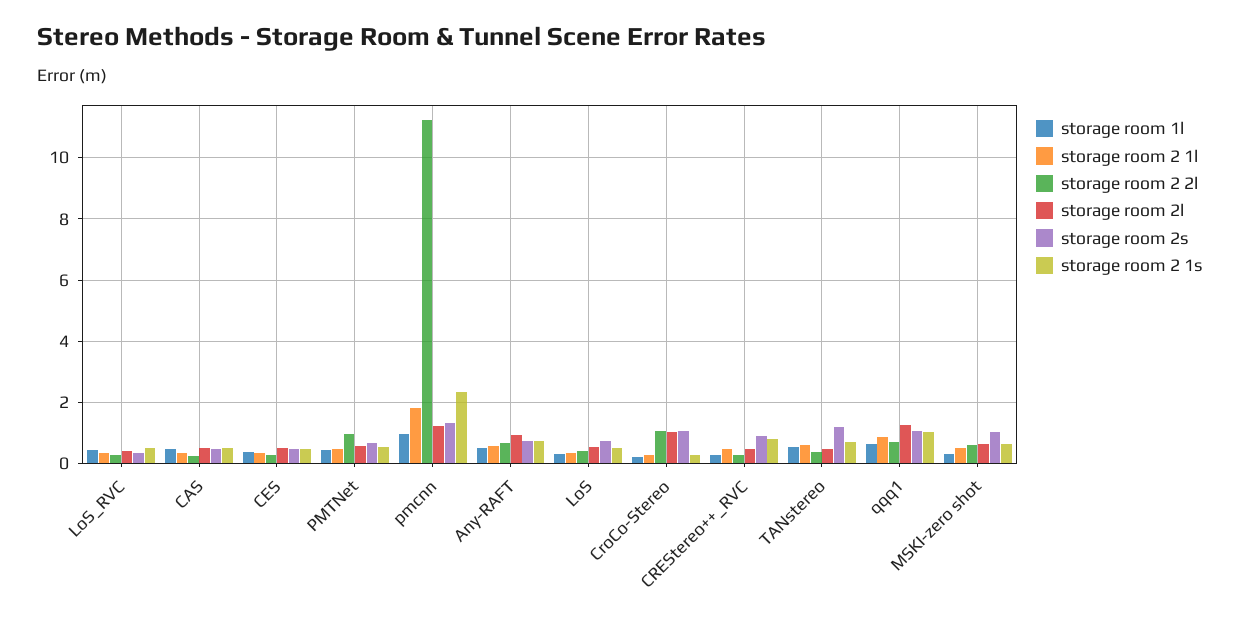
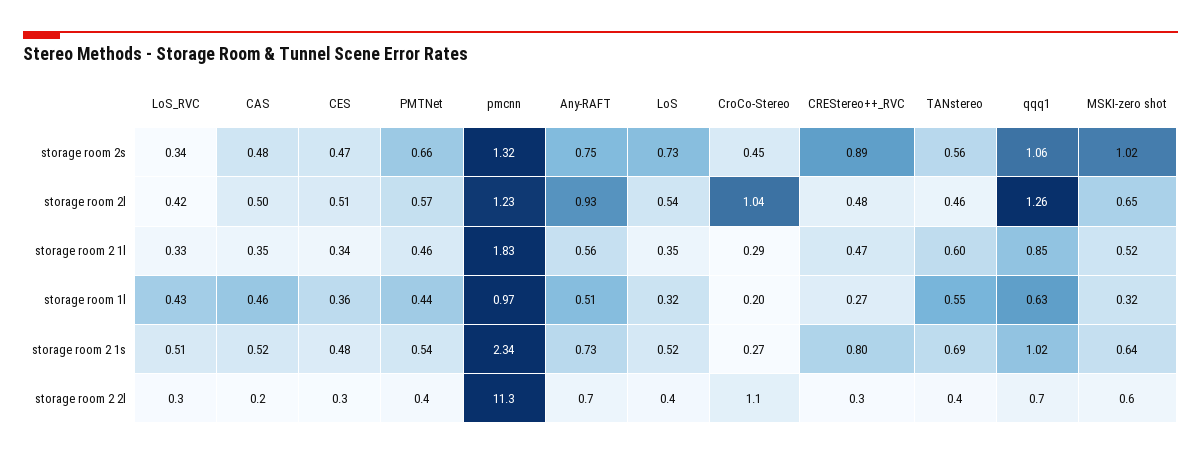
  {
    "storage room 1l": {
      "LoS_RVC": 0.43,
      "CAS": 0.46,
      "CES": 0.36,
      "PMTNet": 0.44,
      "pmcnn": 0.97,
      "Any-RAFT": 0.51,
      "LoS": 0.32,
      "CroCo-Stereo": 0.2,
      "CREStereo++_RVC": 0.27,
      "TANstereo": 0.55,
      "qqq1": 0.63,
      "MSKI-zero shot": 0.32
    },
    "storage room 2 1l": {
      "LoS_RVC": 0.33,
      "CAS": 0.35,
      "CES": 0.34,
      "PMTNet": 0.46,
      "pmcnn": 1.83,
      "Any-RAFT": 0.56,
      "LoS": 0.35,
      "CroCo-Stereo": 0.29,
      "CREStereo++_RVC": 0.47,
      "TANstereo": 0.6,
      "qqq1": 0.85,
      "MSKI-zero shot": 0.52
    },
    "storage room 2 2l": {
      "LoS_RVC": 0.3,
      "CAS": 0.2,
      "CES": 0.3,
-     "PMTNet": 1,
+     "PMTNet": 0.4,
      "pmcnn": 11.3,
      "Any-RAFT": 0.7,
      "LoS": 0.4,
      "CroCo-Stereo": 1.1,
      "CREStereo++_RVC": 0.3,
      "TANstereo": 0.4,
      "qqq1": 0.7,
      "MSKI-zero shot": 0.6
    },
    "storage room 2l": {
      "LoS_RVC": 0.42,
      "CAS": 0.5,
      "CES": 0.51,
      "PMTNet": 0.57,
      "pmcnn": 1.23,
      "Any-RAFT": 0.93,
      "LoS": 0.54,
      "CroCo-Stereo": 1.04,
      "CREStereo++_RVC": 0.48,
      "TANstereo": 0.46,
      "qqq1": 1.26,
      "MSKI-zero shot": 0.65
    },
    "storage room 2s": {
      "LoS_RVC": 0.34,
      "CAS": 0.48,
      "CES": 0.47,
      "PMTNet": 0.66,
      "pmcnn": 1.32,
      "Any-RAFT": 0.75,
      "LoS": 0.73,
-     "CroCo-Stereo": 1,
+     "CroCo-Stereo": 0.45,
      "CREStereo++_RVC": 0.89,
-     "TANstereo": 1.2,
+     "TANstereo": 0.56,
      "qqq1": 1.06,
      "MSKI-zero shot": 1.02
    },
    "storage room 2 1s": {
      "LoS_RVC": 0.51,
      "CAS": 0.52,
      "CES": 0.48,
      "PMTNet": 0.54,
      "pmcnn": 2.34,
      "Any-RAFT": 0.73,
      "LoS": 0.52,
      "CroCo-Stereo": 0.27,
      "CREStereo++_RVC": 0.8,
      "TANstereo": 0.69,
      "qqq1": 1.02,
      "MSKI-zero shot": 0.64
    }
  }

